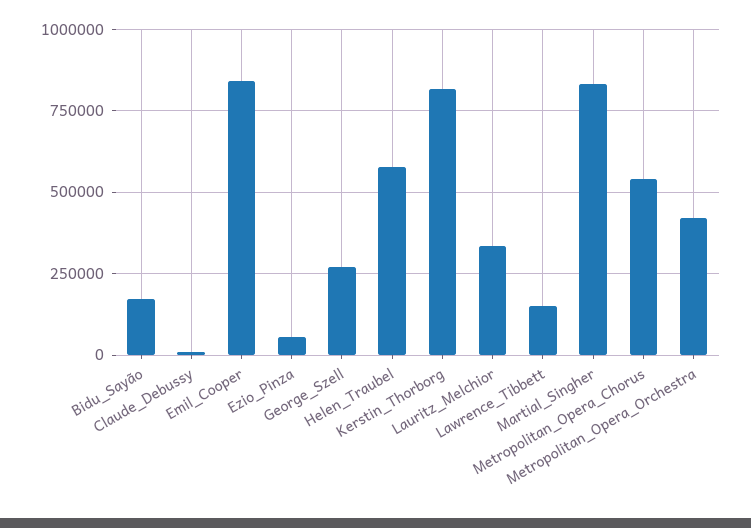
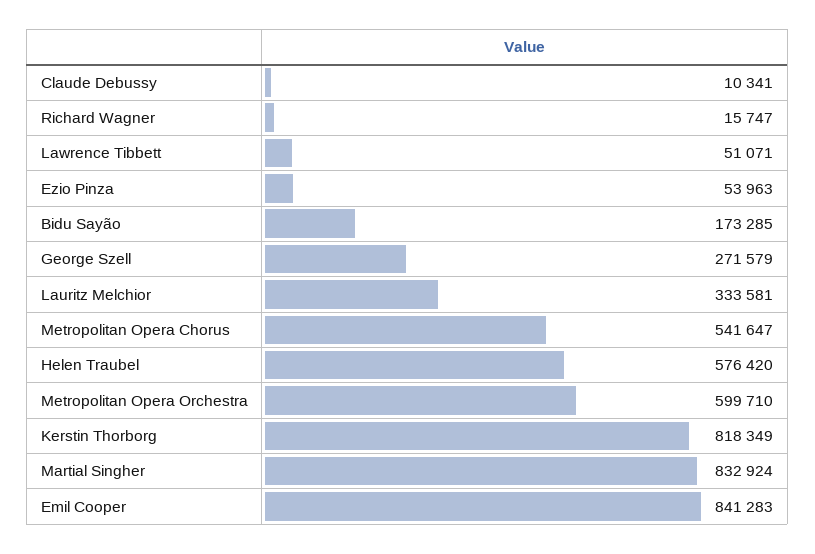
  {
    "Bidu_Sayão": 173285,
    "Claude_Debussy": 10341,
    "Emil_Cooper": 841283,
    "Ezio_Pinza": 53963,
    "George_Szell": 271579,
    "Helen_Traubel": 576420,
    "Kerstin_Thorborg": 818349,
    "Lauritz_Melchior": 333581,
-   "Lawrence_Tibbett": 150000,
+   "Lawrence_Tibbett": 51071,
    "Martial_Singher": 832924,
    "Metropolitan_Opera_Chorus": 541647,
-   "Metropolitan_Opera_Orchestra": 425000
+   "Metropolitan_Opera_Orchestra": 599710,
+   "Richard Wagner": 15747
  }

